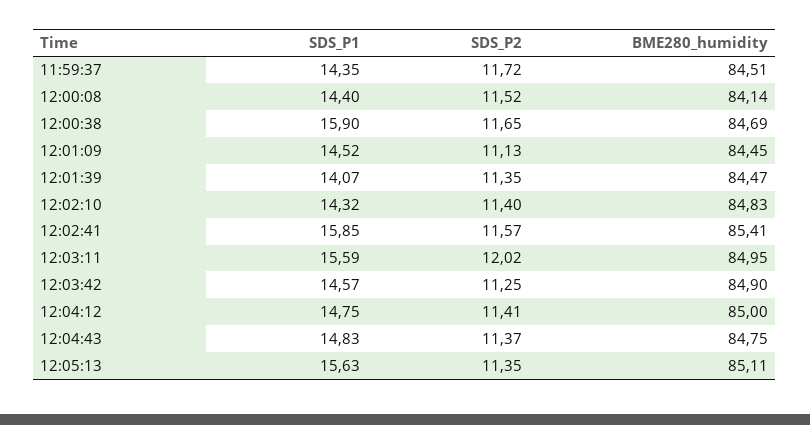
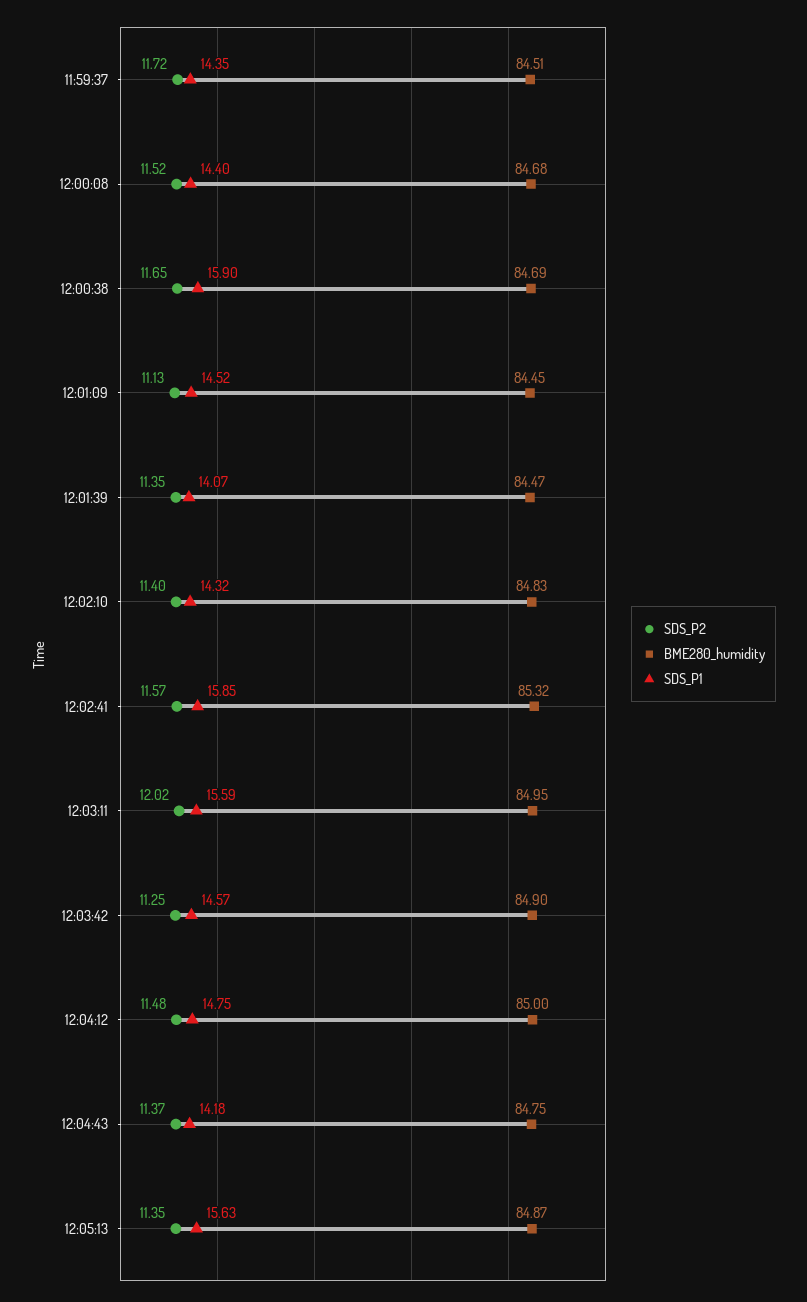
  {
    "SDS_P1": {
      "11:59:37": 14.35,
      "12:00:08": 14.4,
      "12:00:38": 15.9,
      "12:01:09": 14.52,
      "12:01:39": 14.07,
      "12:02:10": 14.32,
      "12:02:41": 15.85,
      "12:03:11": 15.59,
      "12:03:42": 14.57,
      "12:04:12": 14.75,
-     "12:04:43": 14.83,
+     "12:04:43": 14.18,
      "12:05:13": 15.63
    },
    "SDS_P2": {
      "11:59:37": 11.72,
      "12:00:08": 11.52,
      "12:00:38": 11.65,
      "12:01:09": 11.13,
      "12:01:39": 11.35,
      "12:02:10": 11.4,
      "12:02:41": 11.57,
      "12:03:11": 12.02,
      "12:03:42": 11.25,
-     "12:04:12": 11.41,
+     "12:04:12": 11.48,
      "12:04:43": 11.37,
      "12:05:13": 11.35
    },
    "BME280_humidity": {
      "11:59:37": 84.51,
-     "12:00:08": 84.14,
+     "12:00:08": 84.68,
      "12:00:38": 84.69,
      "12:01:09": 84.45,
      "12:01:39": 84.47,
      "12:02:10": 84.83,
-     "12:02:41": 85.41,
+     "12:02:41": 85.32,
      "12:03:11": 84.95,
      "12:03:42": 84.9,
      "12:04:12": 85,
      "12:04:43": 84.75,
-     "12:05:13": 85.11
+     "12:05:13": 84.87
    }
  }

